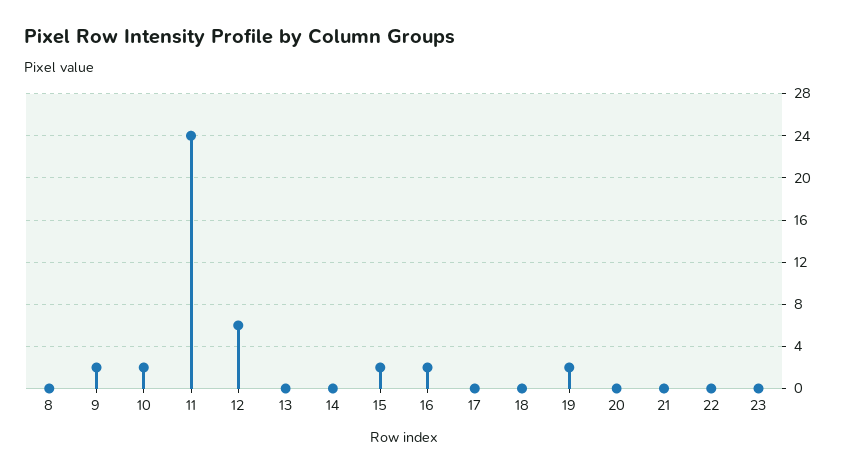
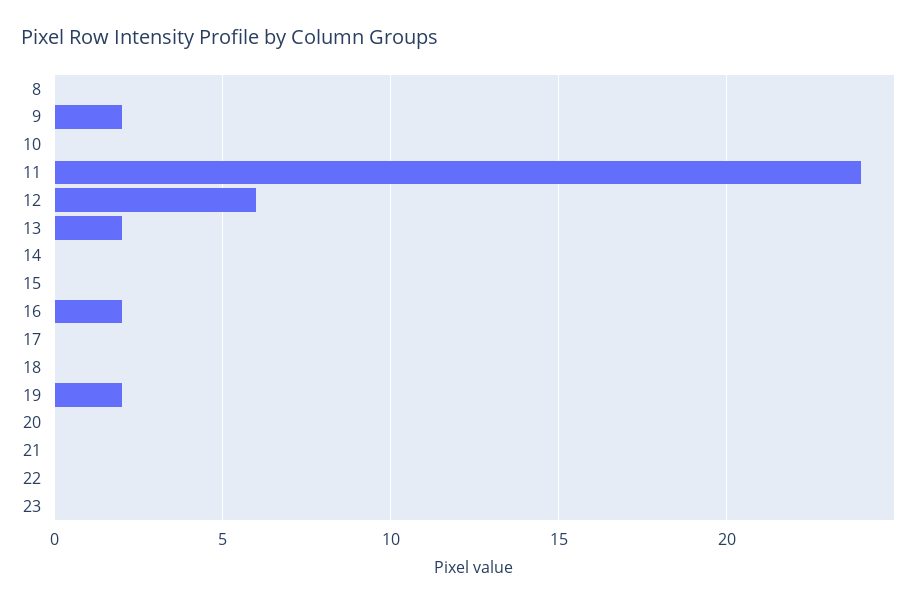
  {
    "8": 0,
    "9": 2,
-   "10": 2,
+   "10": 0,
    "11": 24,
    "12": 6,
-   "13": 0,
+   "13": 2,
    "14": 0,
-   "15": 2,
+   "15": 0,
    "16": 2,
    "17": 0,
    "18": 0,
    "19": 2,
    "20": 0,
    "21": 0,
    "22": 0,
    "23": 0
  }

